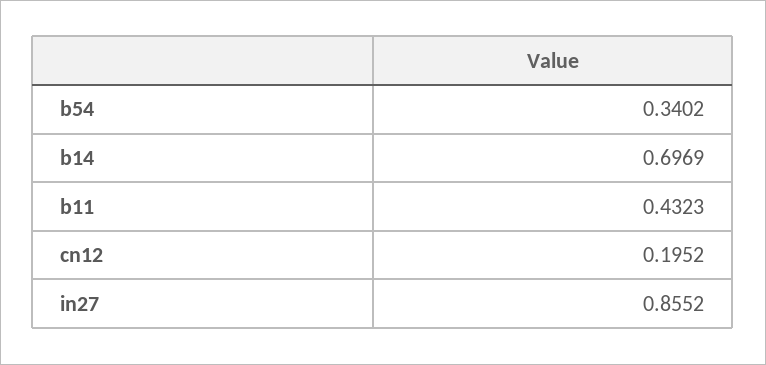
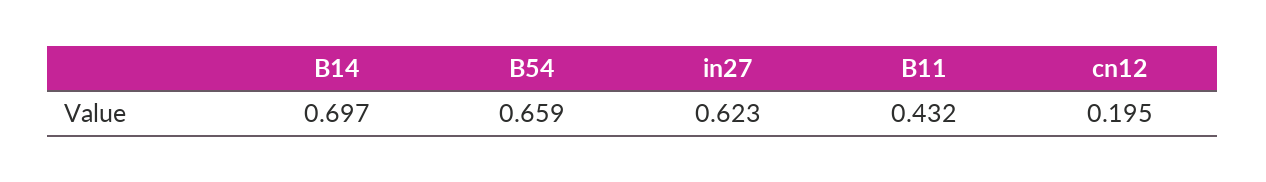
  {
-   "b54": 0.3402,
+   "b54": 0.659,
    "b14": 0.6969,
    "b11": 0.4323,
    "cn12": 0.1952,
-   "in27": 0.8552
+   "in27": 0.623
  }

